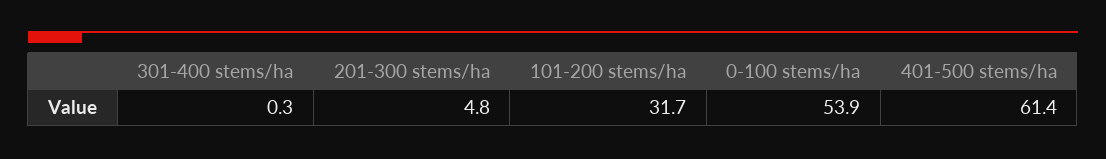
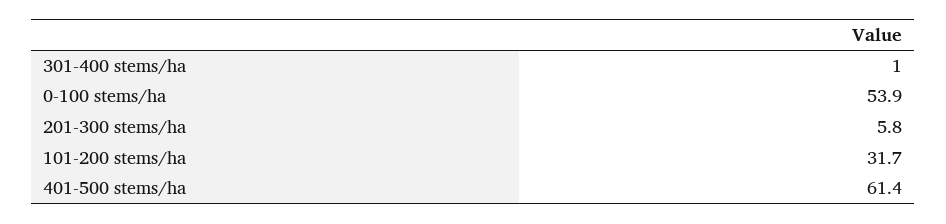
  {
-   "301-400 stems/ha": 0.3,
+   "301-400 stems/ha": 1,
-   "201-300 stems/ha": 4.8,
+   "201-300 stems/ha": 5.8,
    "101-200 stems/ha": 31.7,
    "0-100 stems/ha": 53.9,
    "401-500 stems/ha": 61.4
  }

